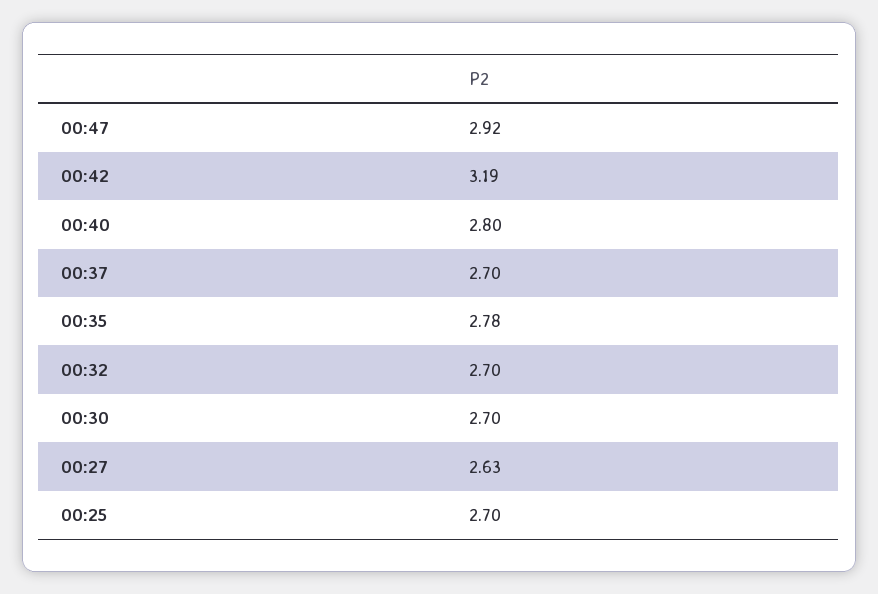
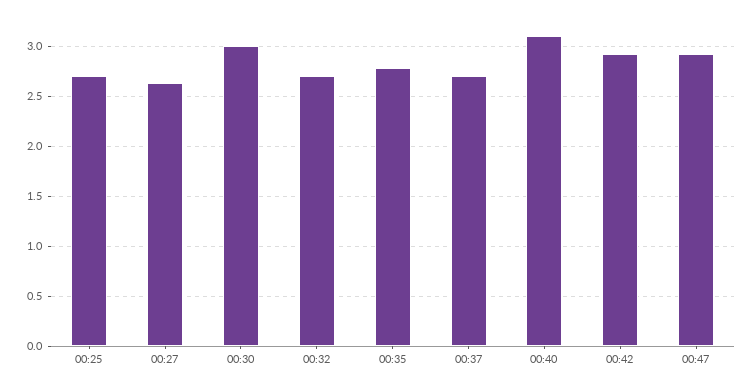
  {
    "00:47": 2.92,
-   "00:42": 3.19,
+   "00:42": 2.9,
-   "00:40": 2.8,
+   "00:40": 3.1,
    "00:37": 2.7,
    "00:35": 2.78,
    "00:32": 2.7,
-   "00:30": 2.7,
+   "00:30": 3,
    "00:27": 2.63,
    "00:25": 2.7
  }

